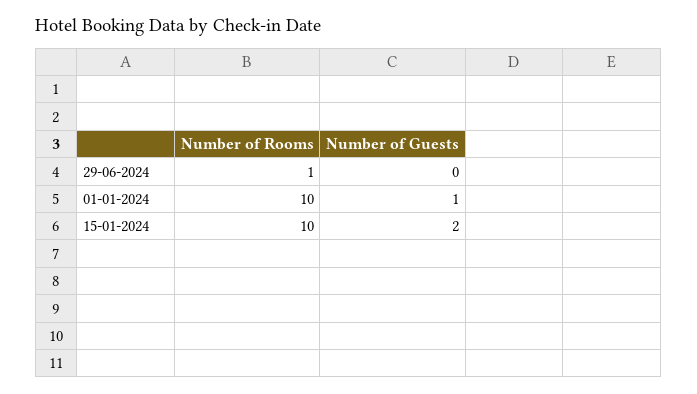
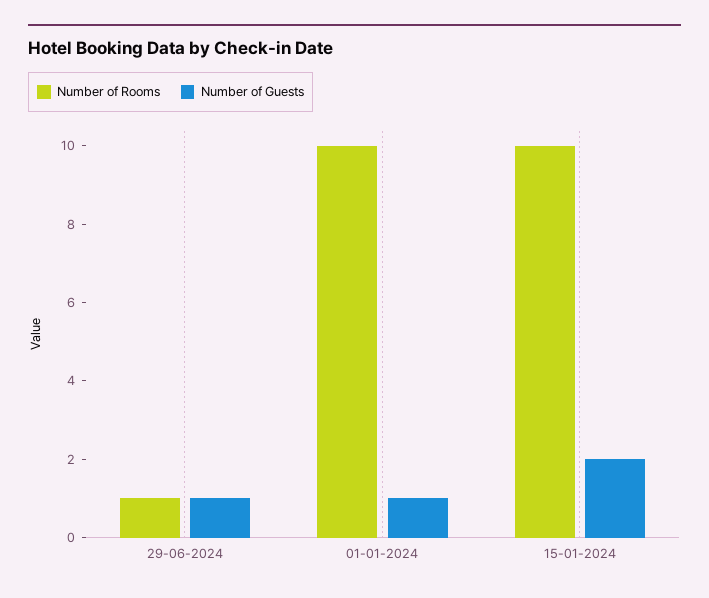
  {
    "Number of Rooms": {
      "29-06-2024": 1,
      "01-01-2024": 10,
      "15-01-2024": 10
    },
    "Number of Guests": {
-     "29-06-2024": 0,
+     "29-06-2024": 1,
      "01-01-2024": 1,
      "15-01-2024": 2
    }
  }

